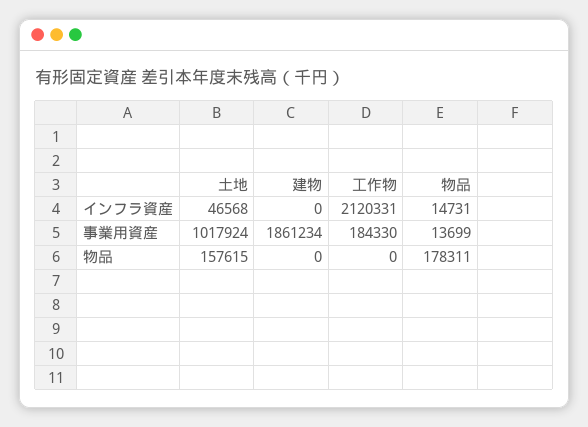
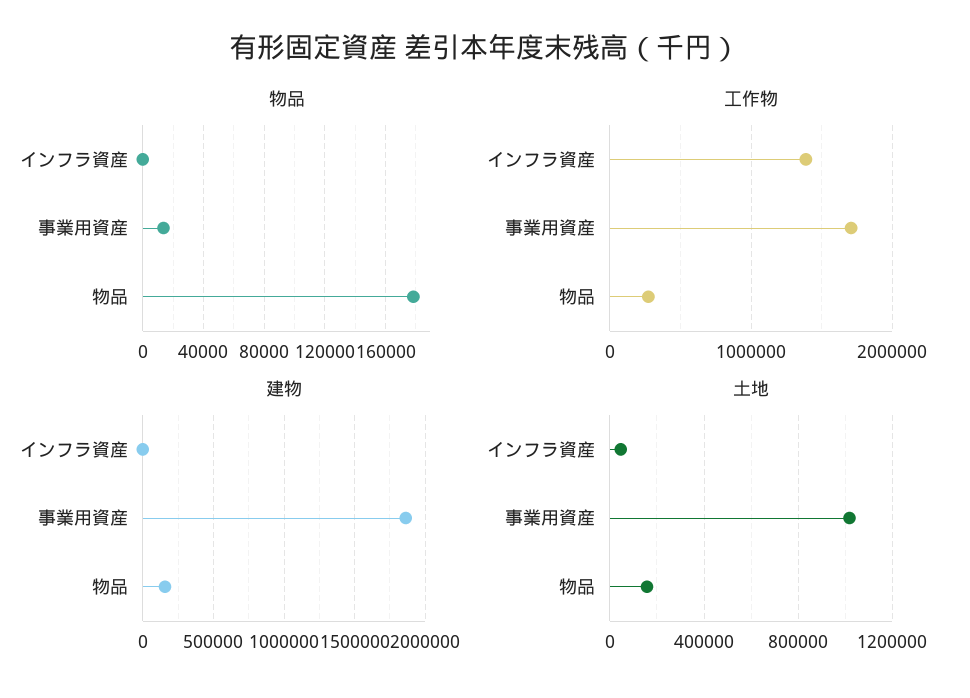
  {
    "土地": {
      "インフラ資産": 46568,
      "事業用資産": 1017924,
      "物品": 157615
    },
    "建物": {
      "インフラ資産": 0,
      "事業用資産": 1861234,
-     "物品": 0
+     "物品": 150000
    },
    "工作物": {
-     "インフラ資産": 2120331,
+     "インフラ資産": 1400000,
-     "事業用資産": 184330,
+     "事業用資産": 1700000,
-     "物品": 0
+     "物品": 300000
    },
    "物品": {
-     "インフラ資産": 14731,
+     "インフラ資産": 0,
      "事業用資産": 13699,
      "物品": 178311
    }
  }

